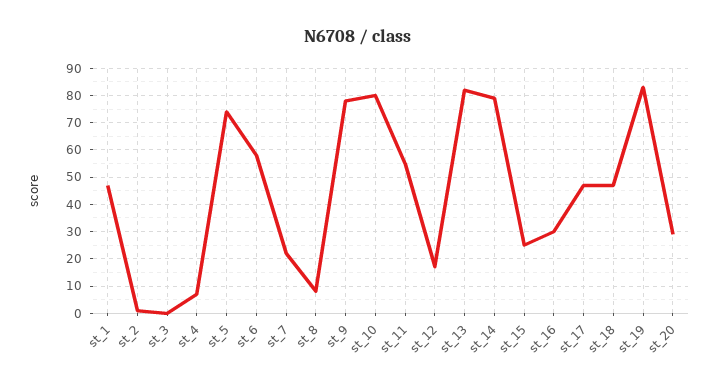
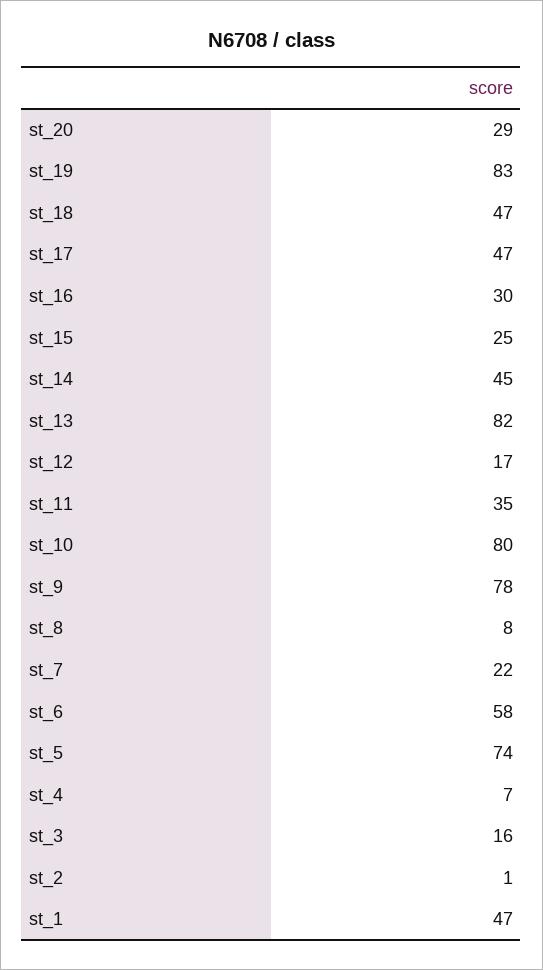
  {
    "st_1": 47,
    "st_2": 1,
-   "st_3": 0,
+   "st_3": 16,
    "st_4": 7,
    "st_5": 74,
    "st_6": 58,
    "st_7": 22,
    "st_8": 8,
    "st_9": 78,
    "st_10": 80,
-   "st_11": 55,
+   "st_11": 35,
    "st_12": 17,
    "st_13": 82,
-   "st_14": 80,
+   "st_14": 45,
    "st_15": 25,
    "st_16": 30,
    "st_17": 47,
    "st_18": 47,
    "st_19": 83,
    "st_20": 29
  }

